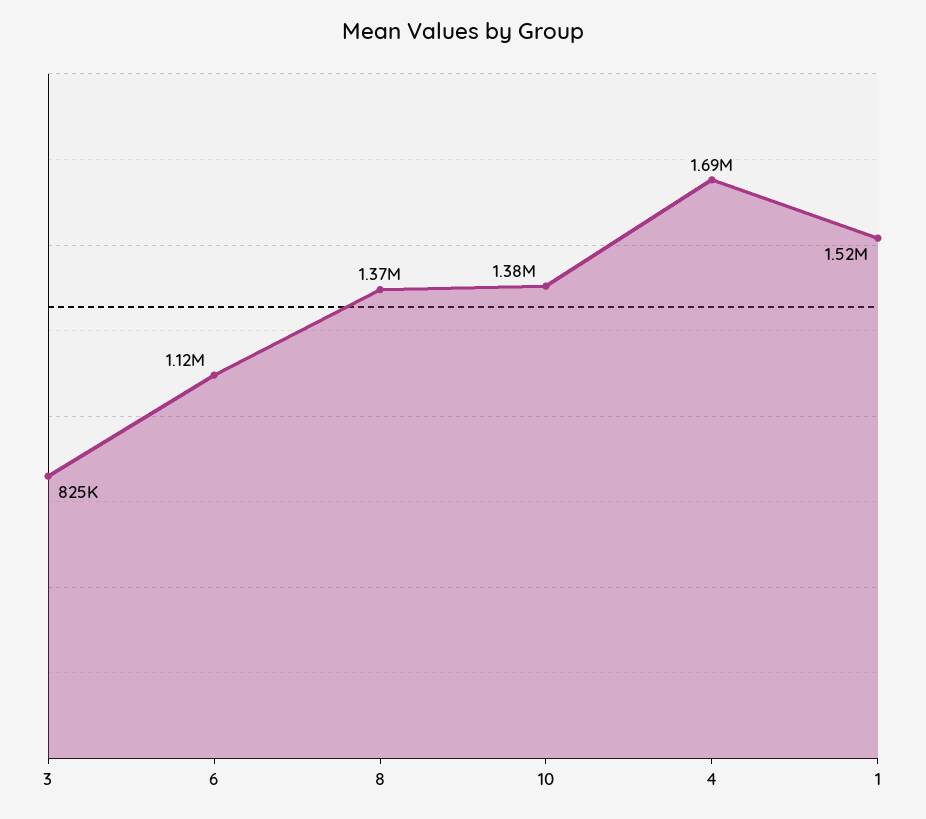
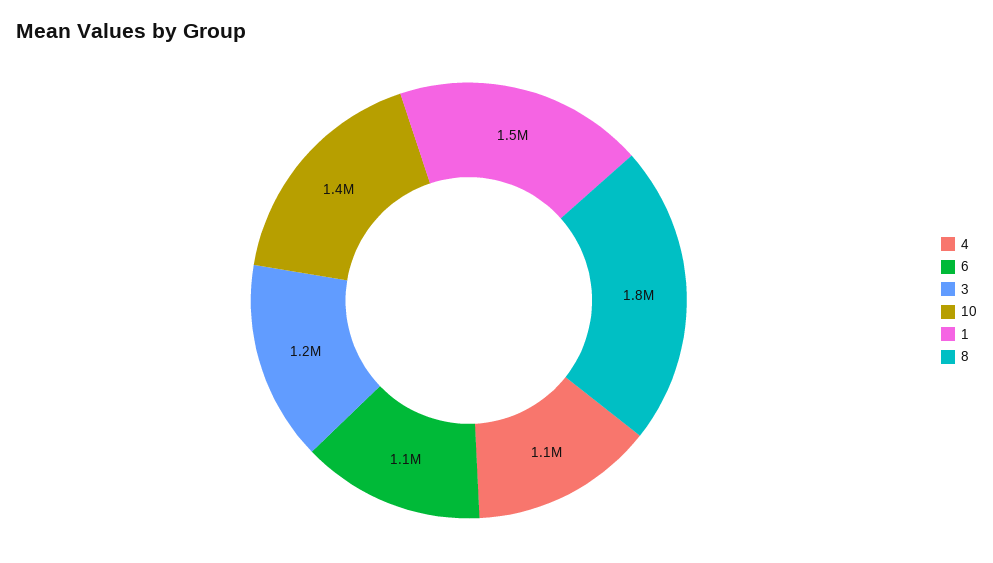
  {
-   "3": 825000,
+   "3": 1200000,
    "6": 1120000,
-   "8": 1370000,
+   "8": 1800000,
    "10": 1380000,
-   "4": 1690000,
+   "4": 1100000,
    "1": 1520000
  }

